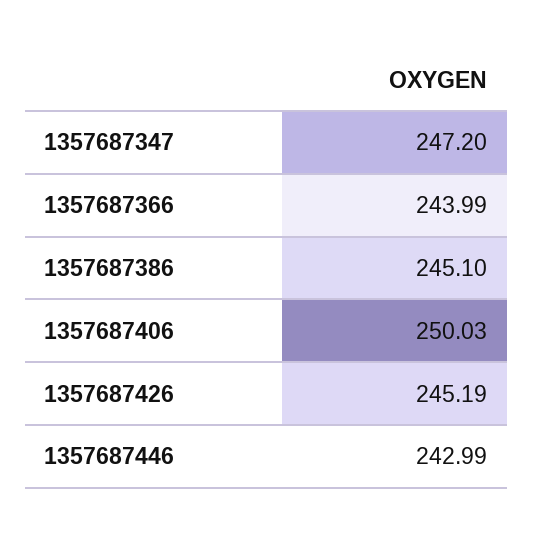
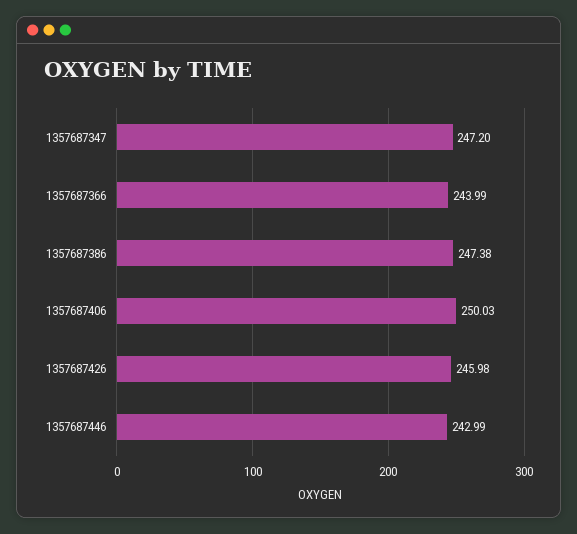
  {
    "1357687347": 247.2,
    "1357687366": 243.99,
-   "1357687386": 245.1,
+   "1357687386": 247.38,
    "1357687406": 250.03,
-   "1357687426": 245.19,
+   "1357687426": 245.98,
    "1357687446": 242.99
  }

